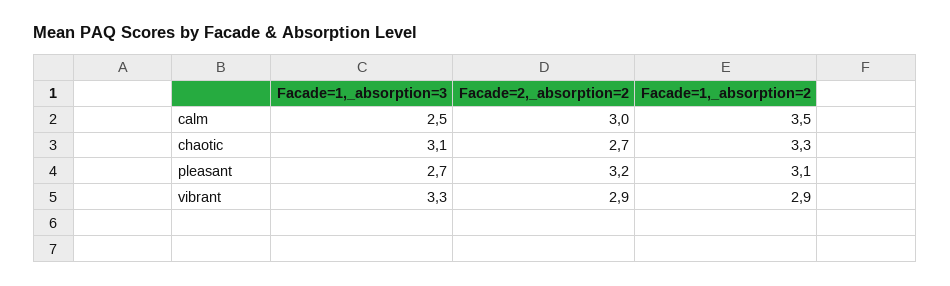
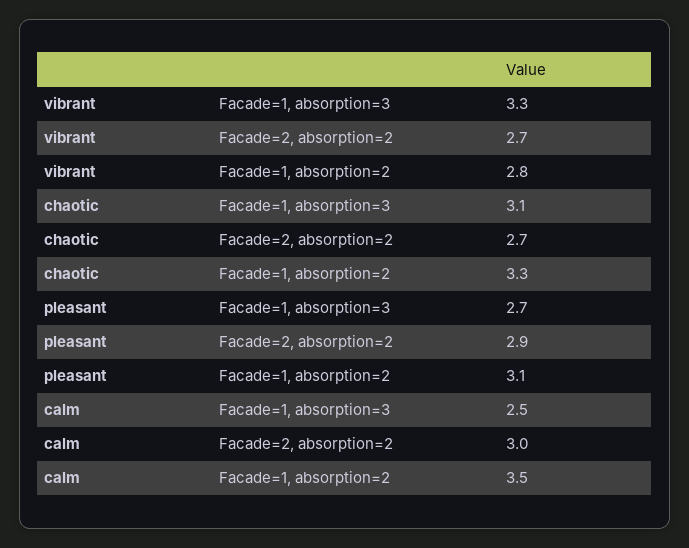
  {
    "Facade=1,_absorption=3": {
      "calm": 2.5,
      "chaotic": 3.1,
      "pleasant": 2.7,
      "vibrant": 3.3
    },
    "Facade=2,_absorption=2": {
      "calm": 3,
      "chaotic": 2.7,
-     "pleasant": 3.2,
+     "pleasant": 2.9,
-     "vibrant": 2.9
+     "vibrant": 2.7
    },
    "Facade=1,_absorption=2": {
      "calm": 3.5,
      "chaotic": 3.3,
      "pleasant": 3.1,
-     "vibrant": 2.9
+     "vibrant": 2.8
    }
  }

